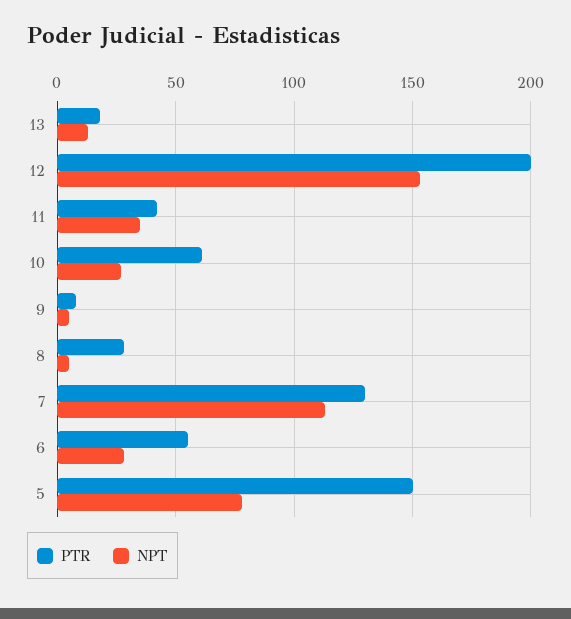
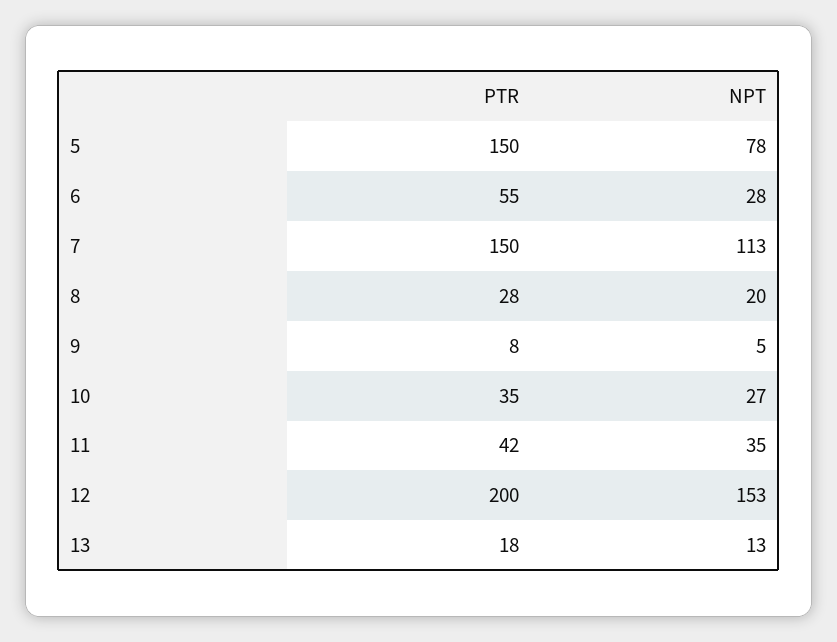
  {
    "PTR": {
      "13": 18,
      "12": 200,
      "11": 42,
-     "10": 60,
+     "10": 35,
      "9": 8,
      "8": 28,
-     "7": 130,
+     "7": 150,
      "6": 55,
      "5": 150
    },
    "NPT": {
      "13": 13,
      "12": 153,
      "11": 35,
      "10": 27,
      "9": 5,
-     "8": 5,
+     "8": 20,
      "7": 113,
      "6": 28,
      "5": 78
    }
  }

